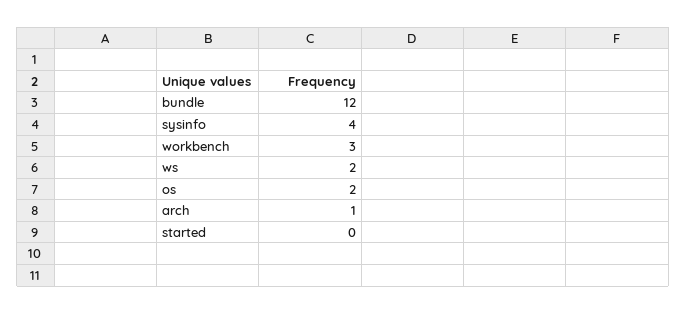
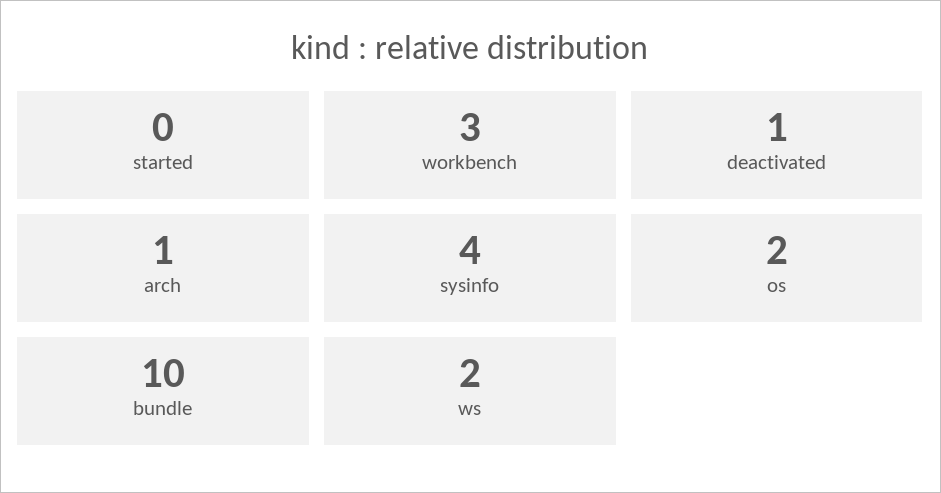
  {
-   "bundle": 12,
+   "bundle": 10,
    "sysinfo": 4,
    "workbench": 3,
    "ws": 2,
    "os": 2,
    "arch": 1,
-   "started": 0
+   "started": 0,
+   "deactivated": 1
  }

